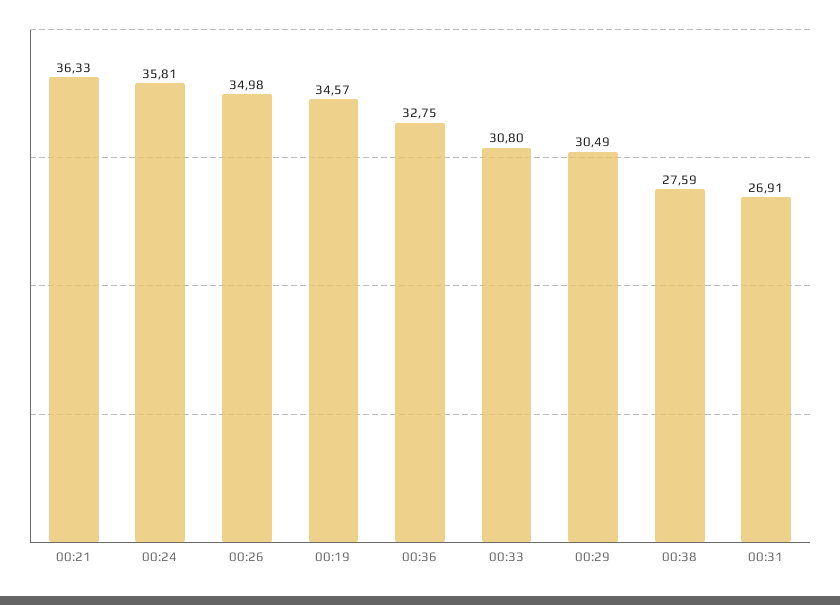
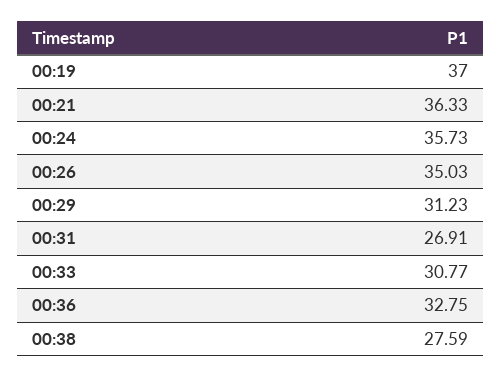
  {
    "00:21": 36.33,
-   "00:24": 35.81,
+   "00:24": 35.73,
-   "00:26": 34.98,
+   "00:26": 35.03,
-   "00:19": 34.57,
+   "00:19": 37,
    "00:36": 32.75,
-   "00:33": 30.8,
+   "00:33": 30.77,
-   "00:29": 30.49,
+   "00:29": 31.23,
    "00:38": 27.59,
    "00:31": 26.91
  }

